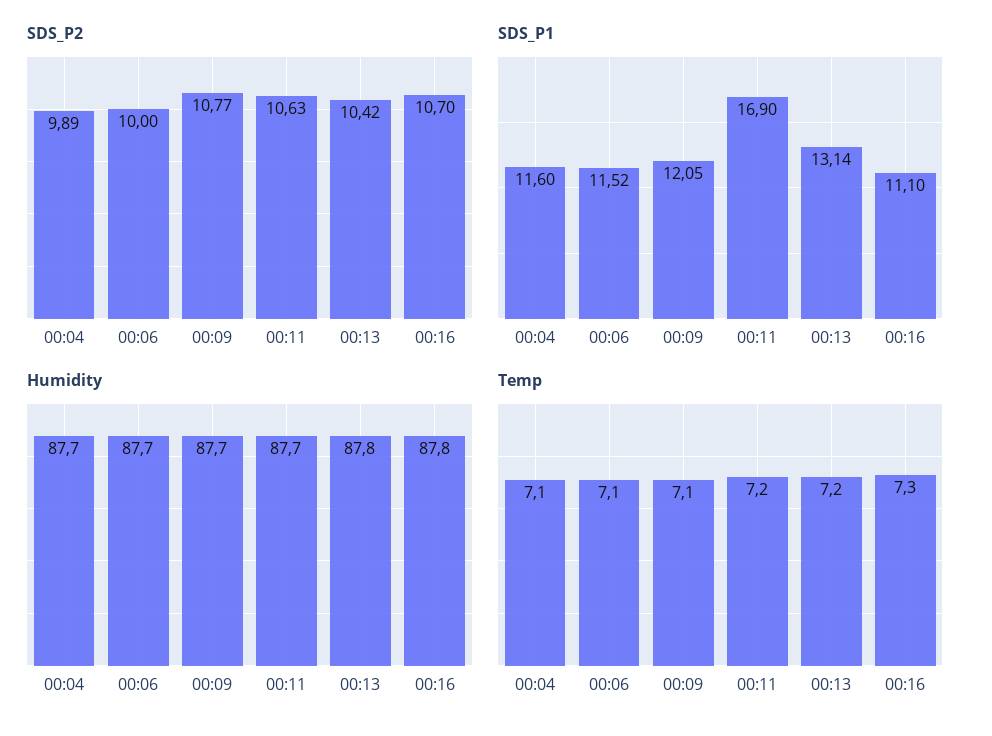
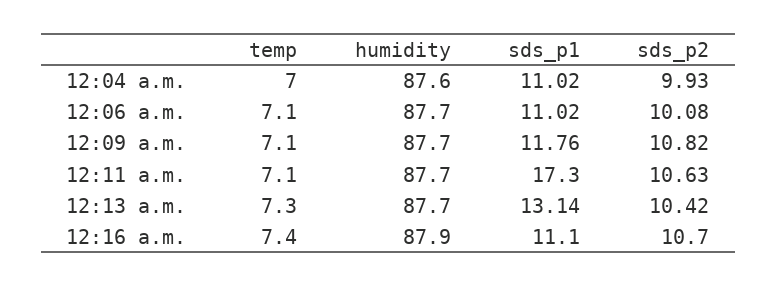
  {
    "SDS_P2": {
-     "00:04": 9.89,
+     "00:04": 9.93,
-     "00:06": 10,
+     "00:06": 10.08,
-     "00:09": 10.77,
+     "00:09": 10.82,
      "00:11": 10.63,
      "00:13": 10.42,
      "00:16": 10.7
    },
    "SDS_P1": {
-     "00:04": 11.6,
+     "00:04": 11.02,
-     "00:06": 11.52,
+     "00:06": 11.02,
-     "00:09": 12.05,
+     "00:09": 11.76,
-     "00:11": 16.9,
+     "00:11": 17.3,
      "00:13": 13.14,
      "00:16": 11.1
    },
    "Humidity": {
-     "00:04": 87.7,
+     "00:04": 87.6,
      "00:06": 87.7,
      "00:09": 87.7,
      "00:11": 87.7,
-     "00:13": 87.8,
+     "00:13": 87.7,
-     "00:16": 87.8
+     "00:16": 87.9
    },
    "Temp": {
-     "00:04": 7.1,
+     "00:04": 7,
      "00:06": 7.1,
      "00:09": 7.1,
-     "00:11": 7.2,
+     "00:11": 7.1,
-     "00:13": 7.2,
+     "00:13": 7.3,
-     "00:16": 7.3
+     "00:16": 7.4
    }
  }

